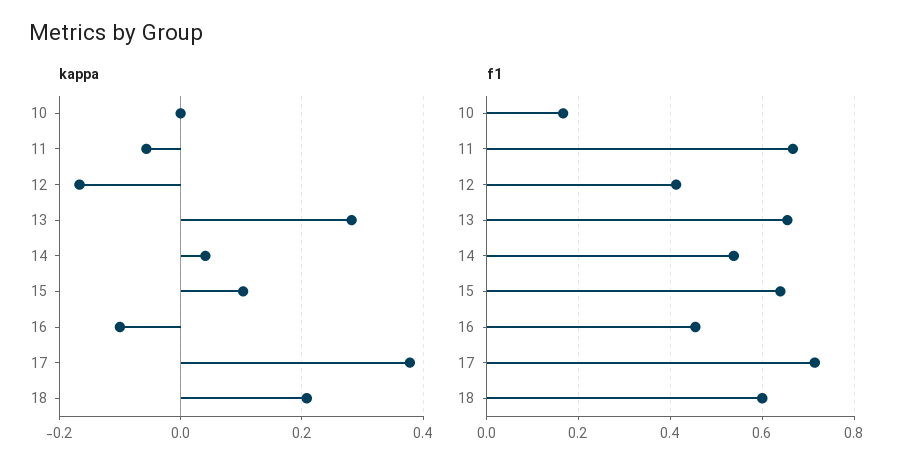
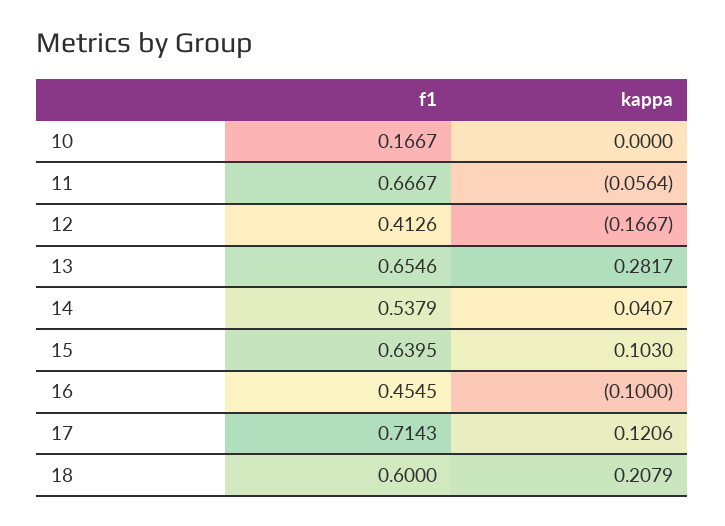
  {
    "kappa": {
      "10": 0,
      "11": -0.0564,
      "12": -0.1667,
      "13": 0.2817,
      "14": 0.0407,
      "15": 0.103,
      "16": -0.1,
-     "17": 0.38,
+     "17": 0.1206,
      "18": 0.2079
    },
    "f1": {
      "10": 0.1667,
      "11": 0.6667,
      "12": 0.4126,
      "13": 0.6546,
      "14": 0.5379,
      "15": 0.6395,
      "16": 0.4545,
      "17": 0.7143,
      "18": 0.6
    }
  }

